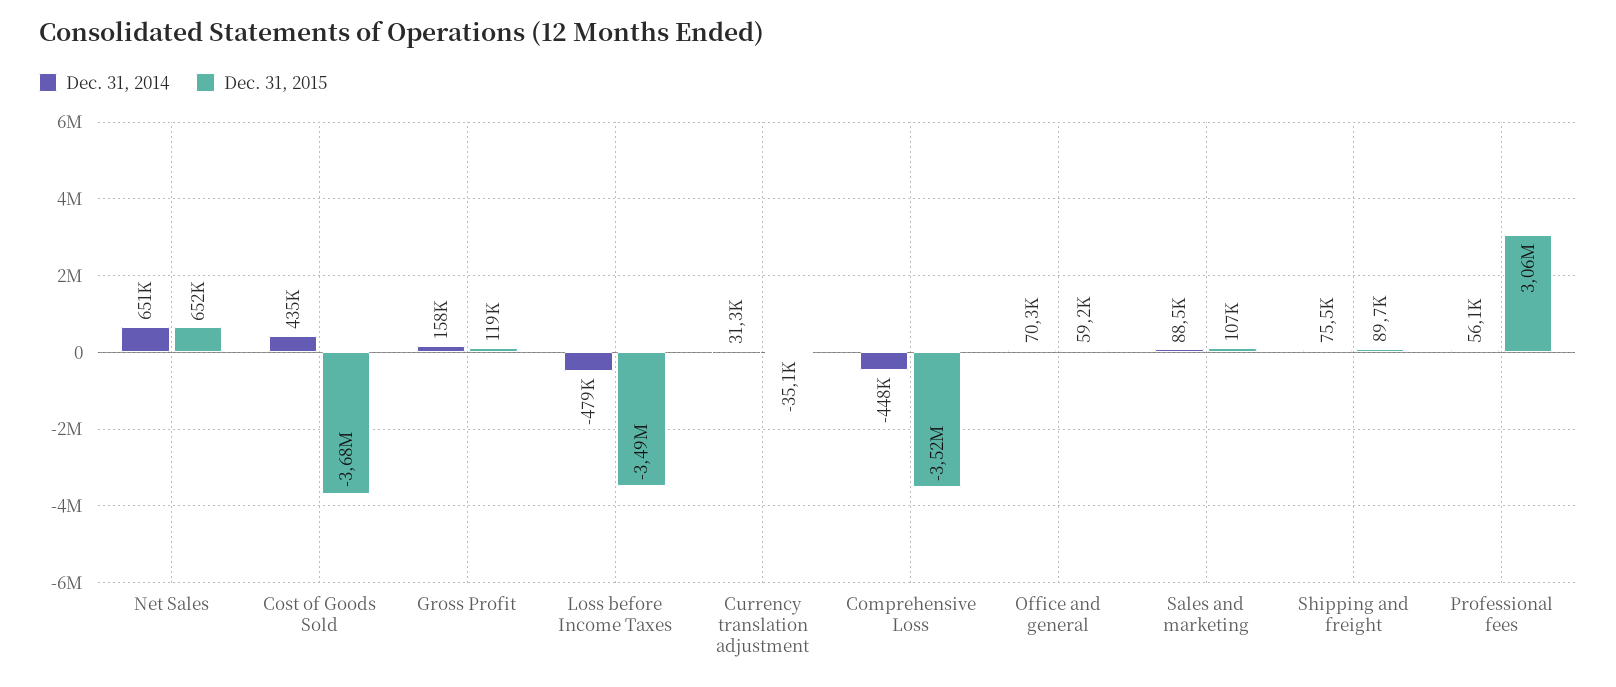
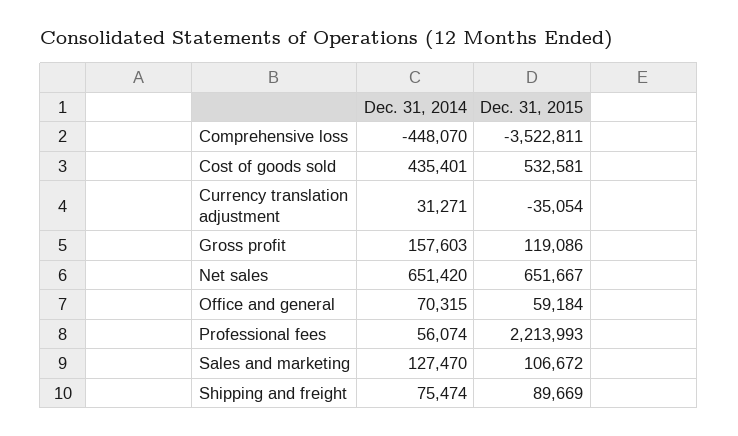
  {
    "Dec. 31, 2014": {
      "Net Sales": 651420,
      "Cost of Goods Sold": 435401,
      "Gross Profit": 157603,
-     "Loss before Income Taxes": -479000,
      "Currency translation adjustment": 31271,
      "Comprehensive Loss": -448070,
      "Office and general": 70315,
-     "Sales and marketing": 88500,
+     "Sales and marketing": 127470,
      "Shipping and freight": 75474,
      "Professional fees": 56074
    },
    "Dec. 31, 2015": {
      "Net Sales": 651667,
-     "Cost of Goods Sold": -3680000,
+     "Cost of Goods Sold": 532581,
      "Gross Profit": 119086,
-     "Loss before Income Taxes": -3490000,
      "Currency translation adjustment": -35054,
      "Comprehensive Loss": -3522811,
      "Office and general": 59184,
      "Sales and marketing": 106672,
      "Shipping and freight": 89669,
-     "Professional fees": 3060000
+     "Professional fees": 2213993
    }
  }

